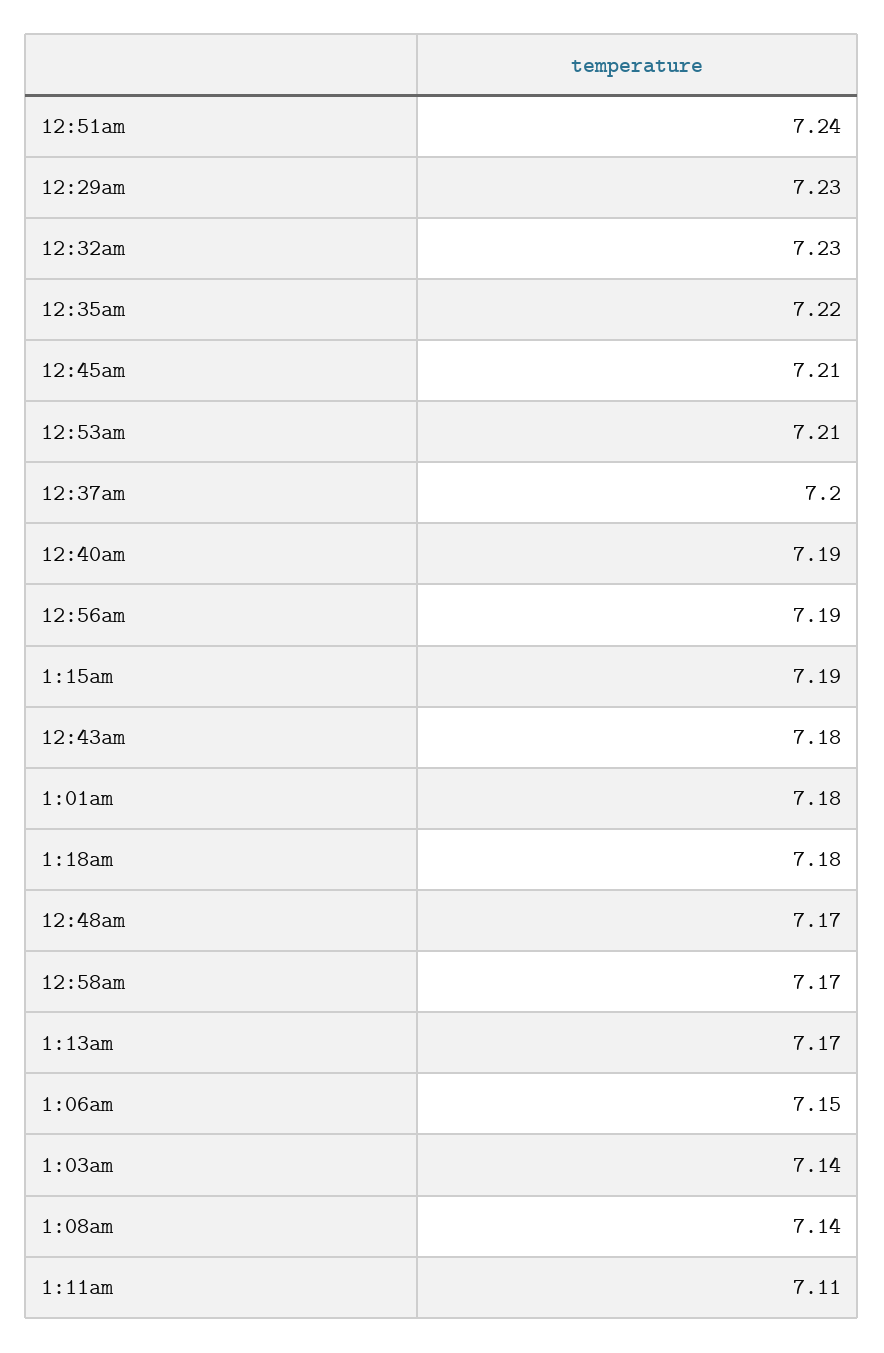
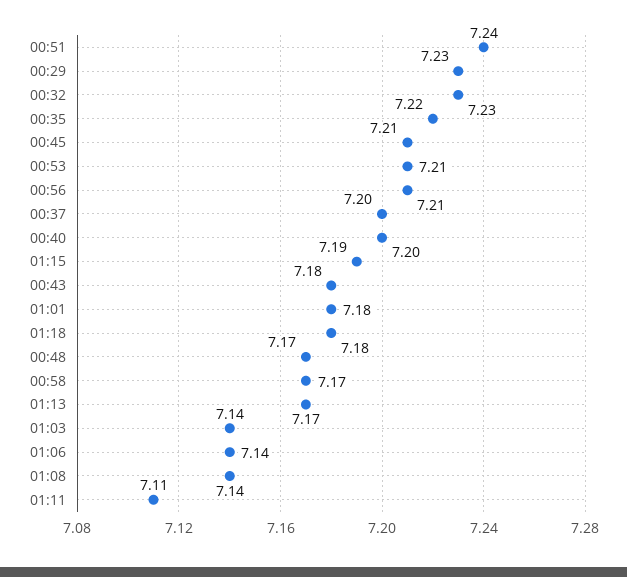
  {
    "12:51am": 7.24,
    "12:29am": 7.23,
    "12:32am": 7.23,
    "12:35am": 7.22,
    "12:45am": 7.21,
    "12:53am": 7.21,
    "12:37am": 7.2,
-   "12:40am": 7.19,
+   "12:40am": 7.2,
-   "12:56am": 7.19,
+   "12:56am": 7.21,
    "1:15am": 7.19,
    "12:43am": 7.18,
    "1:01am": 7.18,
    "1:18am": 7.18,
    "12:48am": 7.17,
    "12:58am": 7.17,
    "1:13am": 7.17,
-   "1:06am": 7.15,
+   "1:06am": 7.14,
    "1:03am": 7.14,
    "1:08am": 7.14,
    "1:11am": 7.11
  }

